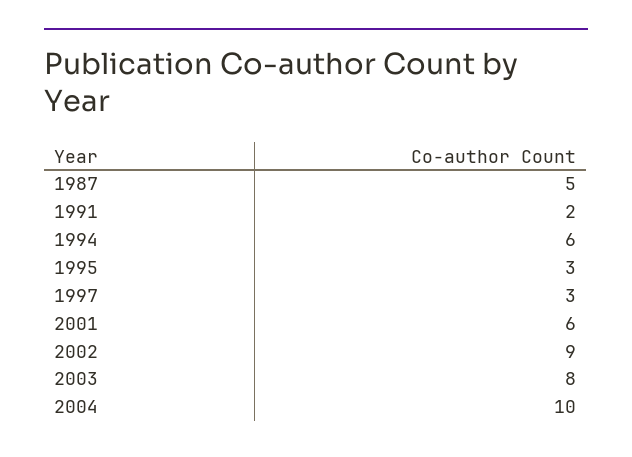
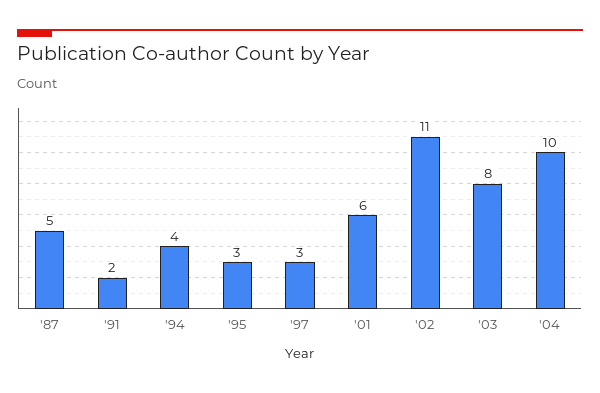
  {
    "1987": 5,
    "1991": 2,
-   "1994": 6,
+   "1994": 4,
    "1995": 3,
    "1997": 3,
    "2001": 6,
-   "2002": 9,
+   "2002": 11,
    "2003": 8,
    "2004": 10
  }

